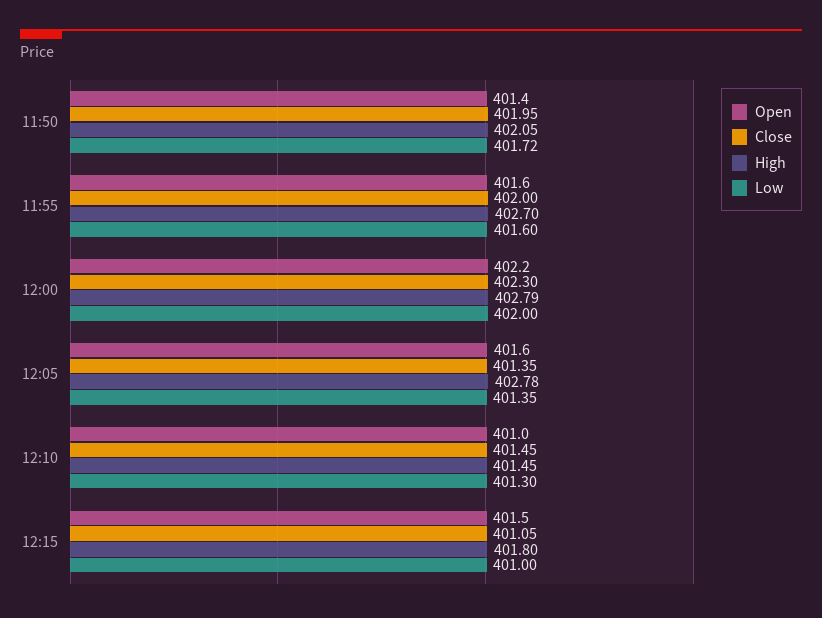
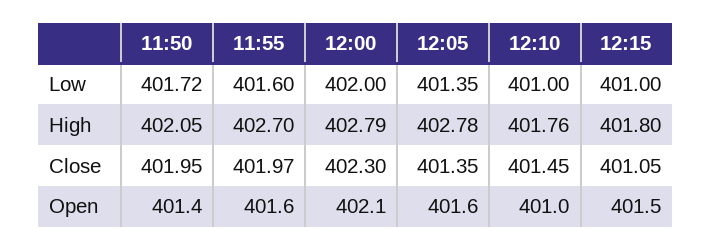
  {
    "Open": {
      "11:50": 401.4,
      "11:55": 401.6,
-     "12:00": 402.2,
+     "12:00": 402.1,
      "12:05": 401.6,
      "12:10": 401,
      "12:15": 401.5
    },
    "Close": {
      "11:50": 401.95,
-     "11:55": 402,
+     "11:55": 401.97,
      "12:00": 402.3,
      "12:05": 401.35,
      "12:10": 401.45,
      "12:15": 401.05
    },
    "High": {
      "11:50": 402.05,
      "11:55": 402.7,
      "12:00": 402.79,
      "12:05": 402.78,
-     "12:10": 401.45,
+     "12:10": 401.76,
      "12:15": 401.8
    },
    "Low": {
      "11:50": 401.72,
      "11:55": 401.6,
      "12:00": 402,
      "12:05": 401.35,
-     "12:10": 401.3,
+     "12:10": 401,
      "12:15": 401
    }
  }

